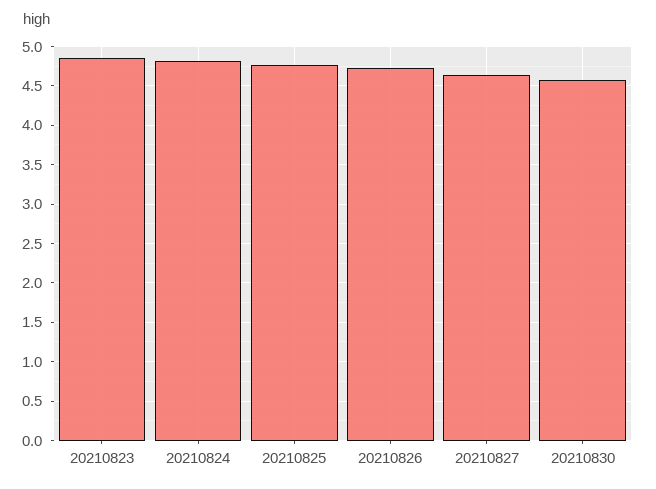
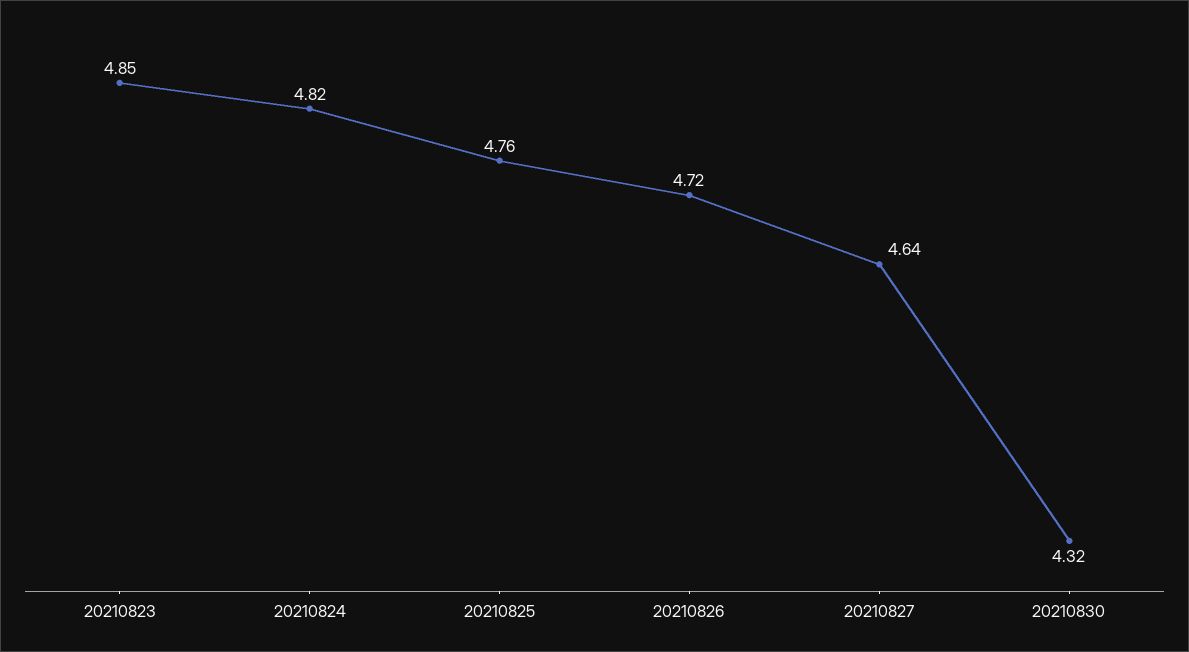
  {
    "20210823": 4.85,
    "20210824": 4.82,
    "20210825": 4.76,
    "20210826": 4.72,
    "20210827": 4.64,
-   "20210830": 4.6
+   "20210830": 4.32
  }

